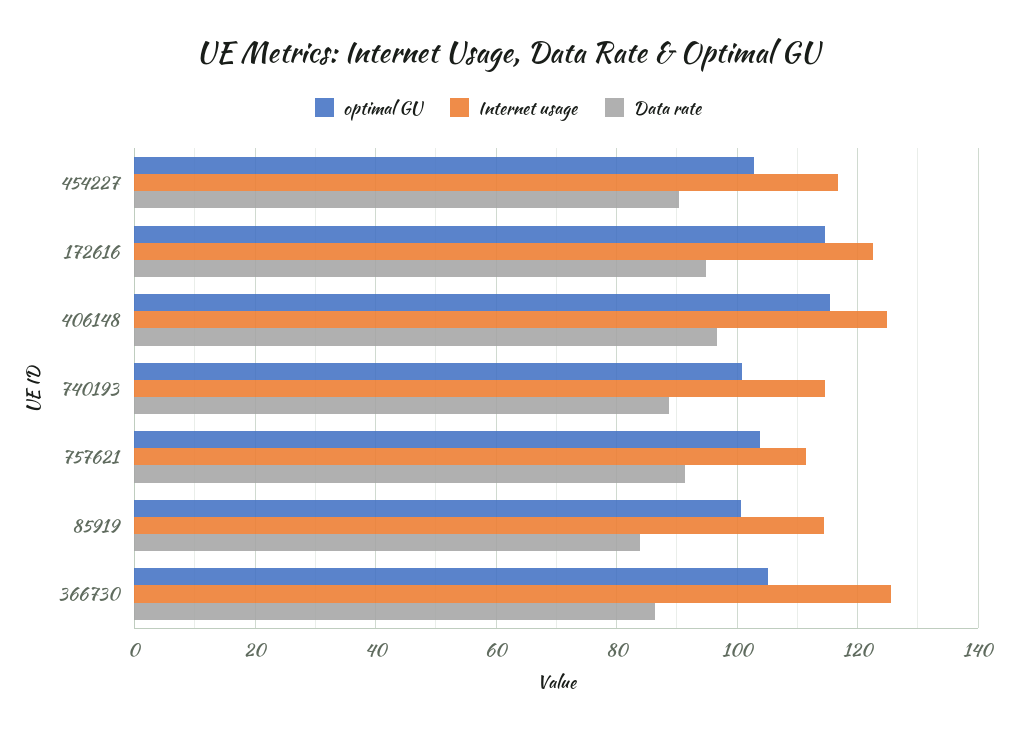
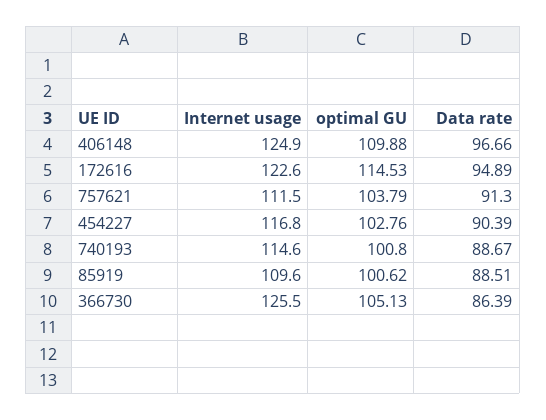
  {
    "optimal GU": {
      "454227": 102.76,
      "172616": 114.53,
-     "406148": 116,
+     "406148": 109.88,
      "740193": 100.8,
      "757621": 103.79,
      "85919": 100.62,
      "366730": 105.13
    },
    "Internet usage": {
      "454227": 116.8,
      "172616": 122.6,
      "406148": 124.9,
      "740193": 114.6,
      "757621": 111.5,
-     "85919": 114,
+     "85919": 109.6,
      "366730": 125.5
    },
    "Data rate": {
      "454227": 90.39,
      "172616": 94.89,
      "406148": 96.66,
      "740193": 88.67,
      "757621": 91.3,
-     "85919": 84,
+     "85919": 88.51,
      "366730": 86.39
    }
  }

